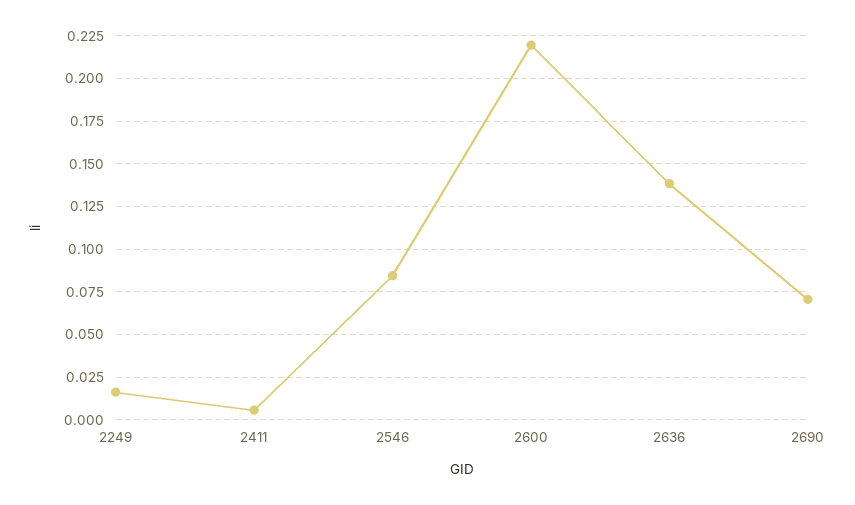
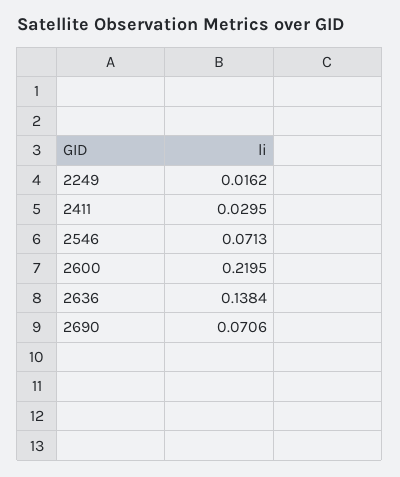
  {
    "2249": 0.0162,
-   "2411": 0.005,
+   "2411": 0.0295,
-   "2546": 0.085,
+   "2546": 0.0713,
    "2600": 0.2195,
    "2636": 0.1384,
    "2690": 0.0706
  }

